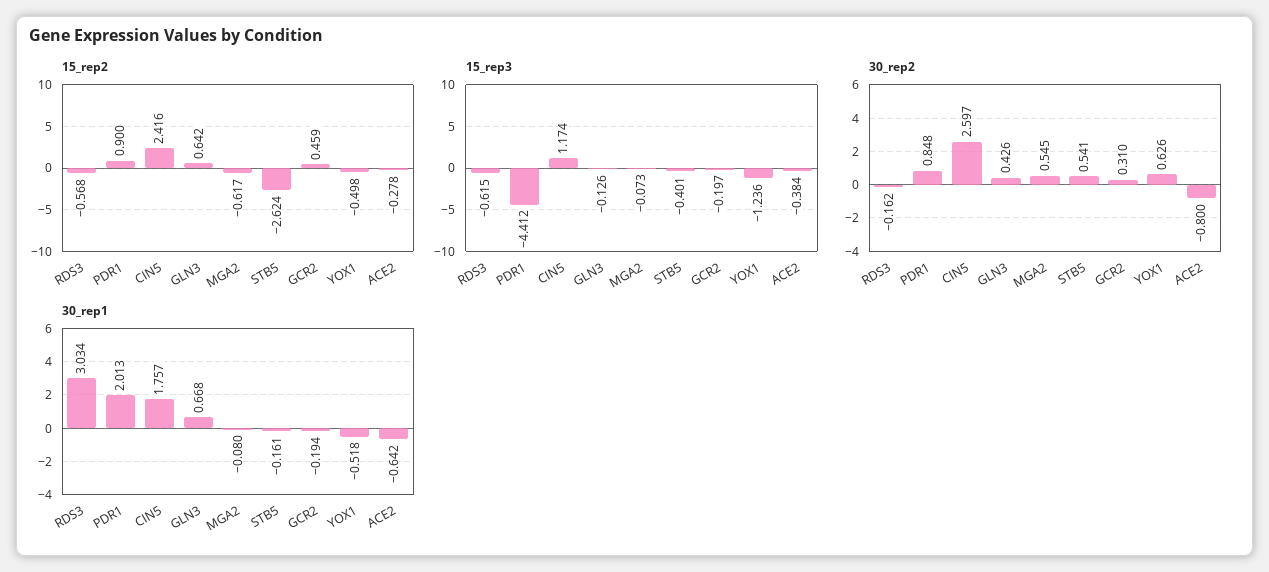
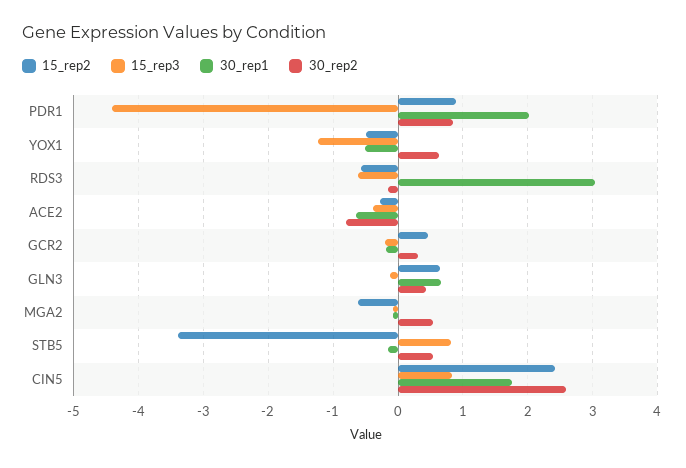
  {
    "15_rep2": {
      "RDS3": -0.568,
      "PDR1": 0.9,
      "CIN5": 2.416,
      "GLN3": 0.642,
      "MGA2": -0.617,
-     "STB5": -2.624,
+     "STB5": -3.4,
      "GCR2": 0.459,
      "YOX1": -0.498,
      "ACE2": -0.278
    },
    "15_rep3": {
      "RDS3": -0.615,
      "PDR1": -4.412,
-     "CIN5": 1.174,
+     "CIN5": 0.8,
      "GLN3": -0.126,
      "MGA2": -0.073,
-     "STB5": -0.401,
+     "STB5": 0.8,
      "GCR2": -0.197,
      "YOX1": -1.236,
      "ACE2": -0.384
    },
    "30_rep2": {
      "RDS3": -0.162,
      "PDR1": 0.848,
      "CIN5": 2.597,
      "GLN3": 0.426,
      "MGA2": 0.545,
      "STB5": 0.541,
      "GCR2": 0.31,
      "YOX1": 0.626,
      "ACE2": -0.8
    },
    "30_rep1": {
      "RDS3": 3.034,
      "PDR1": 2.013,
      "CIN5": 1.757,
      "GLN3": 0.668,
      "MGA2": -0.08,
      "STB5": -0.161,
      "GCR2": -0.194,
      "YOX1": -0.518,
      "ACE2": -0.642
    }
  }

